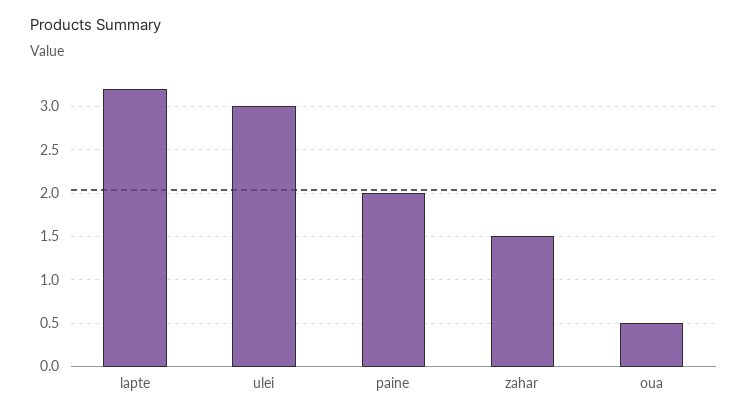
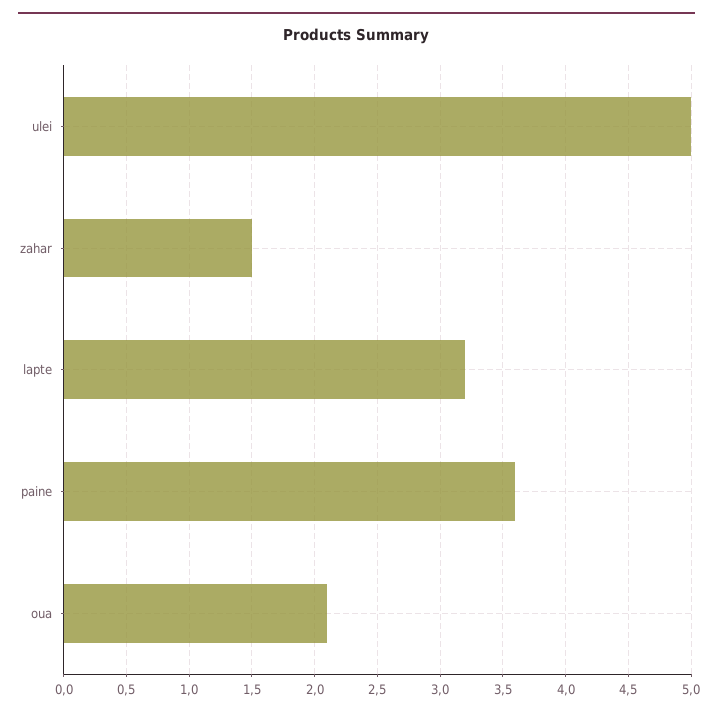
  {
    "lapte": 3.2,
-   "ulei": 3,
+   "ulei": 5,
-   "paine": 2,
+   "paine": 3.6,
    "zahar": 1.5,
-   "oua": 0.5
+   "oua": 2.1
  }

